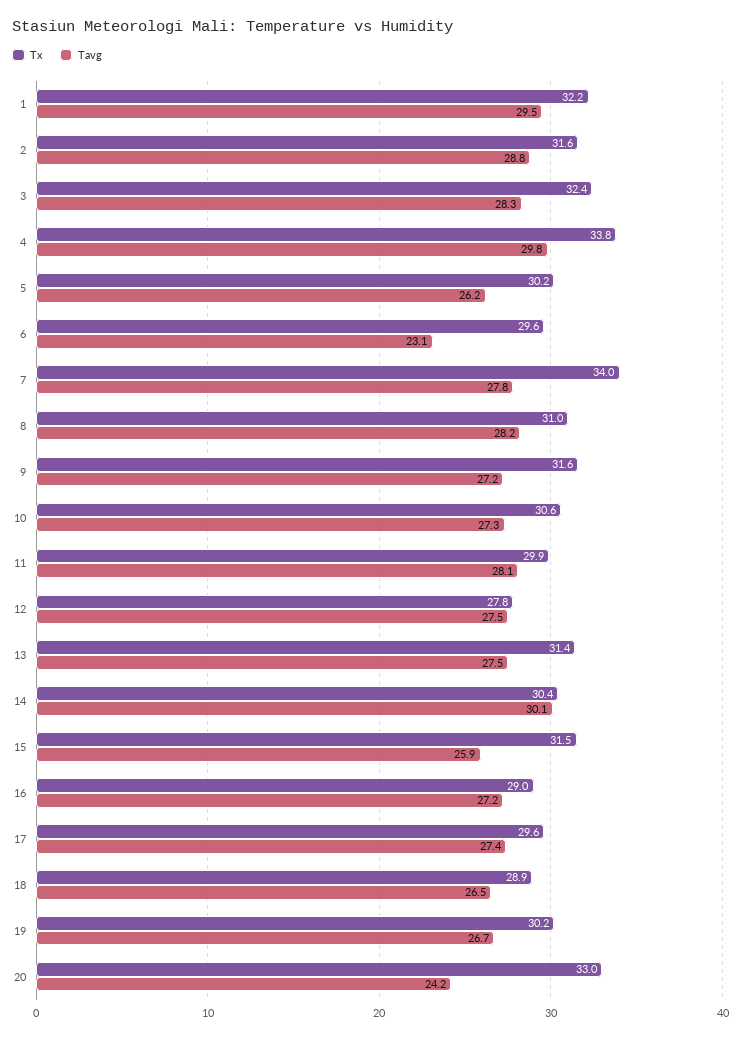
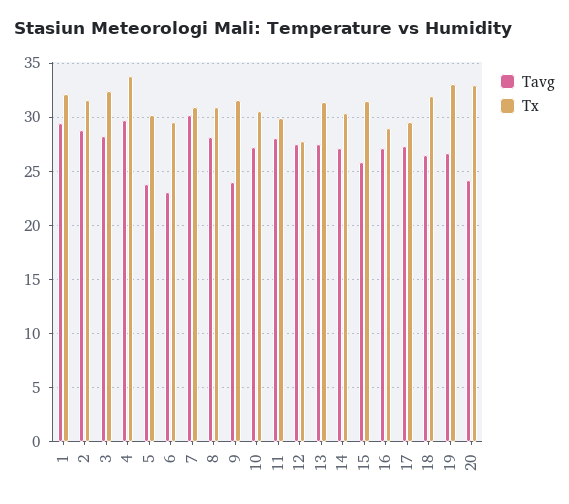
  {
    "Tx": {
      "1": 32.2,
      "2": 31.6,
      "3": 32.4,
      "4": 33.8,
      "5": 30.2,
      "6": 29.6,
-     "7": 34,
+     "7": 31,
      "8": 31,
      "9": 31.6,
      "10": 30.6,
      "11": 29.9,
      "12": 27.8,
      "13": 31.4,
      "14": 30.4,
      "15": 31.5,
      "16": 29,
      "17": 29.6,
-     "18": 28.9,
+     "18": 32,
-     "19": 30.2,
+     "19": 33,
      "20": 33
    },
    "Tavg": {
      "1": 29.5,
      "2": 28.8,
      "3": 28.3,
      "4": 29.8,
-     "5": 26.2,
+     "5": 24,
      "6": 23.1,
-     "7": 27.8,
+     "7": 30,
      "8": 28.2,
-     "9": 27.2,
+     "9": 24,
      "10": 27.3,
      "11": 28.1,
      "12": 27.5,
      "13": 27.5,
-     "14": 30.1,
+     "14": 27,
      "15": 25.9,
      "16": 27.2,
      "17": 27.4,
      "18": 26.5,
      "19": 26.7,
      "20": 24.2
    }
  }

